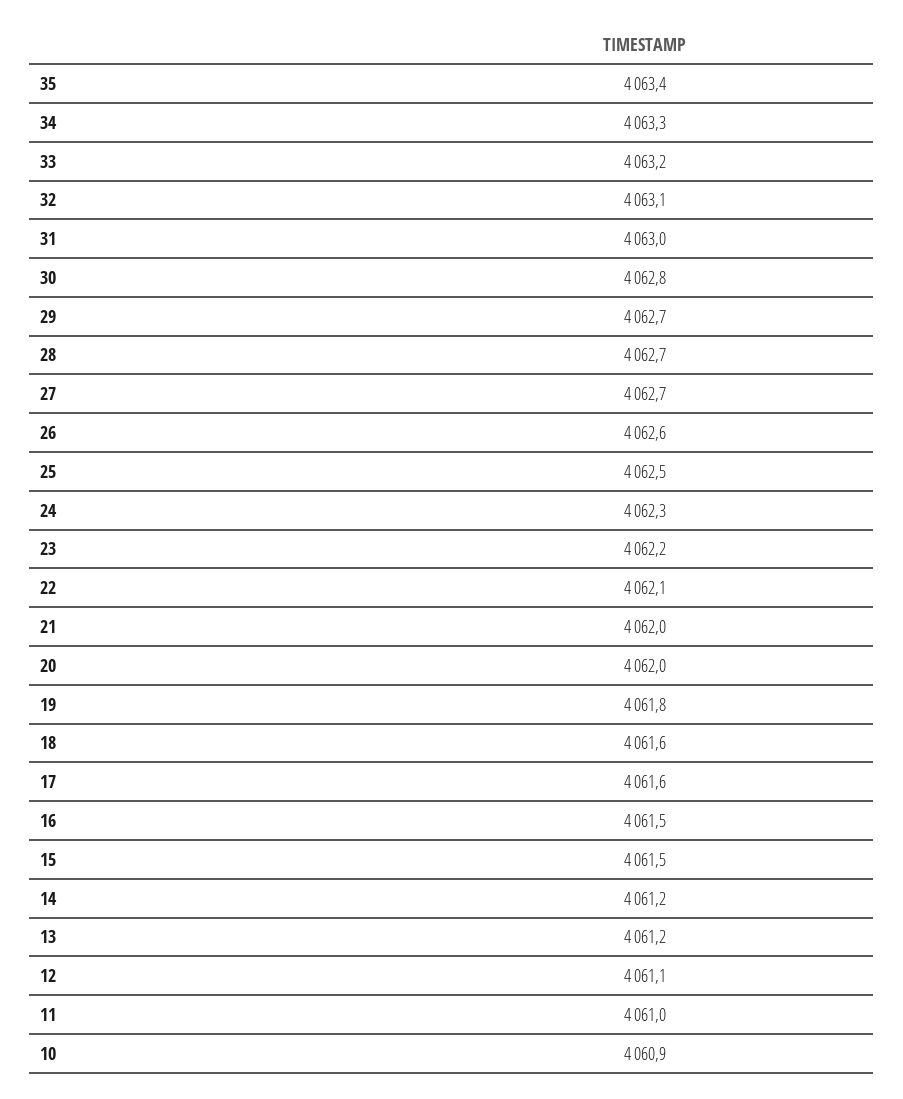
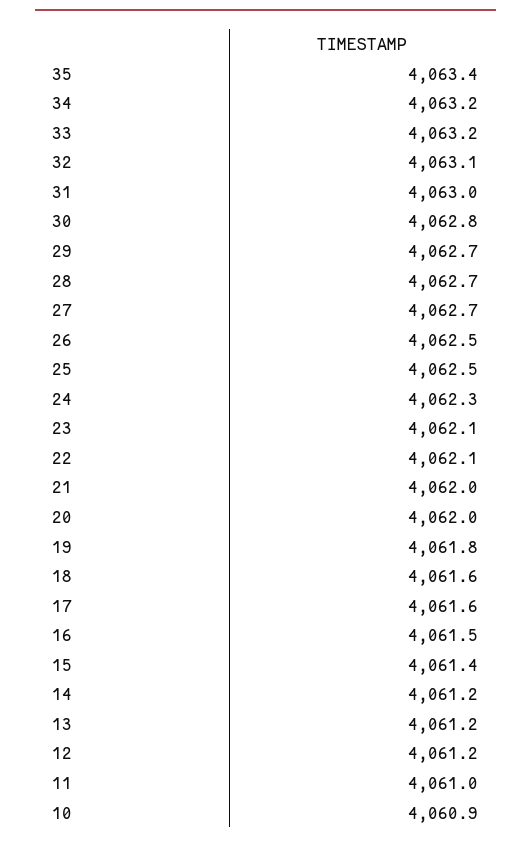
  {
    "35": 4063.4,
-   "34": 4063.3,
+   "34": 4063.2,
    "33": 4063.2,
    "32": 4063.1,
    "31": 4063,
    "30": 4062.8,
    "29": 4062.7,
    "28": 4062.7,
    "27": 4062.7,
-   "26": 4062.6,
+   "26": 4062.5,
    "25": 4062.5,
    "24": 4062.3,
-   "23": 4062.2,
+   "23": 4062.1,
    "22": 4062.1,
    "21": 4062,
    "20": 4062,
    "19": 4061.8,
    "18": 4061.6,
    "17": 4061.6,
    "16": 4061.5,
-   "15": 4061.5,
+   "15": 4061.4,
    "14": 4061.2,
    "13": 4061.2,
-   "12": 4061.1,
+   "12": 4061.2,
    "11": 4061,
    "10": 4060.9
  }

